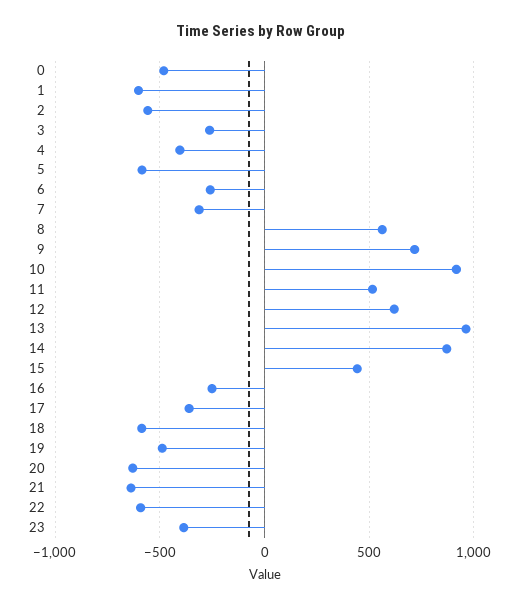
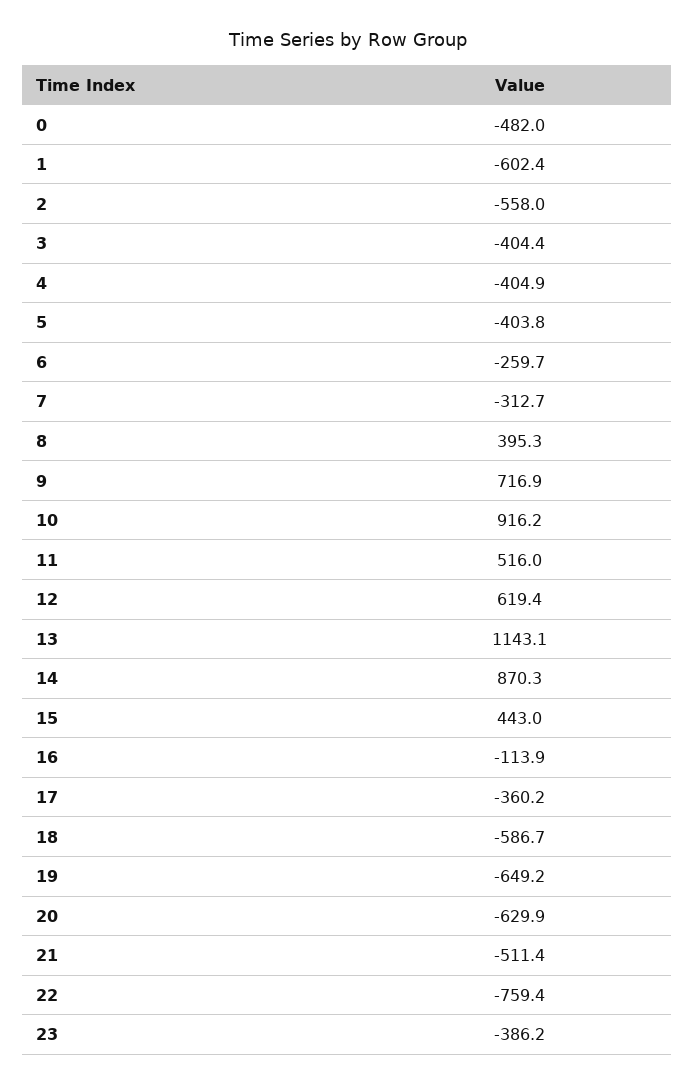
  {
    "0": -482,
    "1": -602.4,
    "2": -558,
-   "3": -250,
+   "3": -404.4,
    "4": -404.9,
-   "5": -600,
+   "5": -403.8,
    "6": -259.7,
    "7": -312.7,
-   "8": 550,
+   "8": 395.3,
    "9": 716.9,
    "10": 916.2,
    "11": 516,
    "12": 619.4,
-   "13": 950,
+   "13": 1143.1,
    "14": 870.3,
    "15": 443,
-   "16": -250,
+   "16": -113.9,
    "17": -360.2,
    "18": -586.7,
-   "19": -500,
+   "19": -649.2,
    "20": -629.9,
-   "21": -650,
+   "21": -511.4,
-   "22": -600,
+   "22": -759.4,
    "23": -386.2
  }

